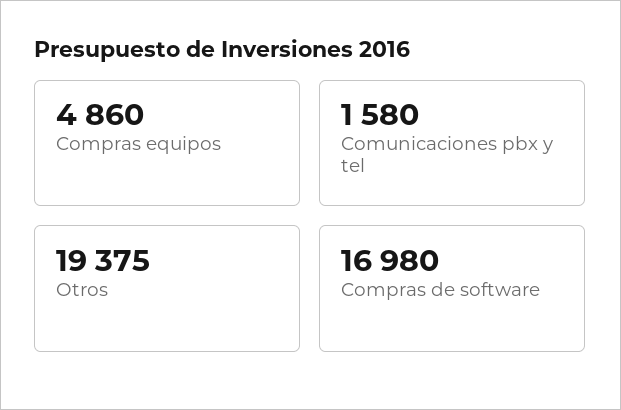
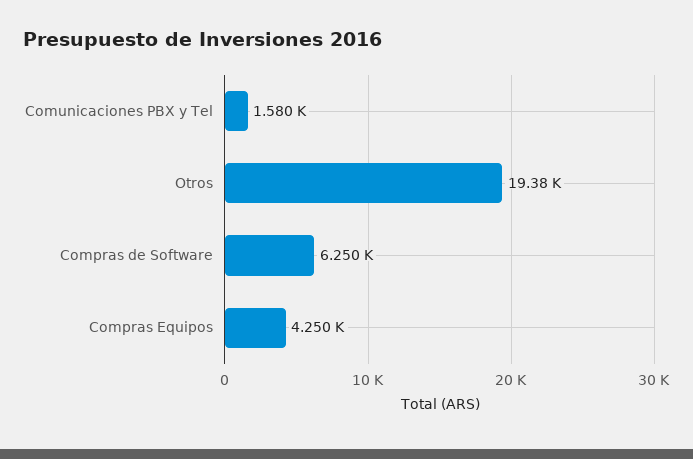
  {
-   "Compras equipos": 4860,
+   "Compras equipos": 4250,
    "Comunicaciones pbx y tel": 1580,
    "Otros": 19375,
-   "Compras de software": 16980
+   "Compras de software": 6250
  }

